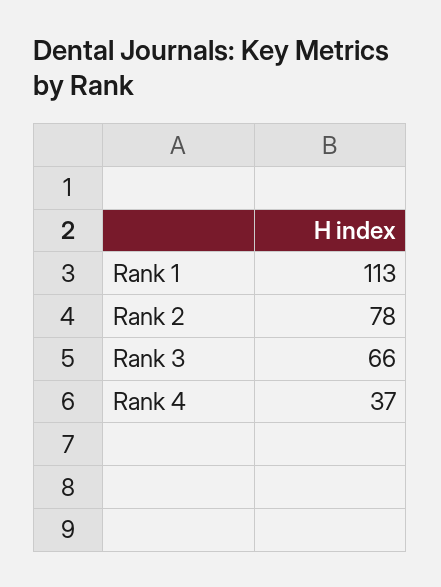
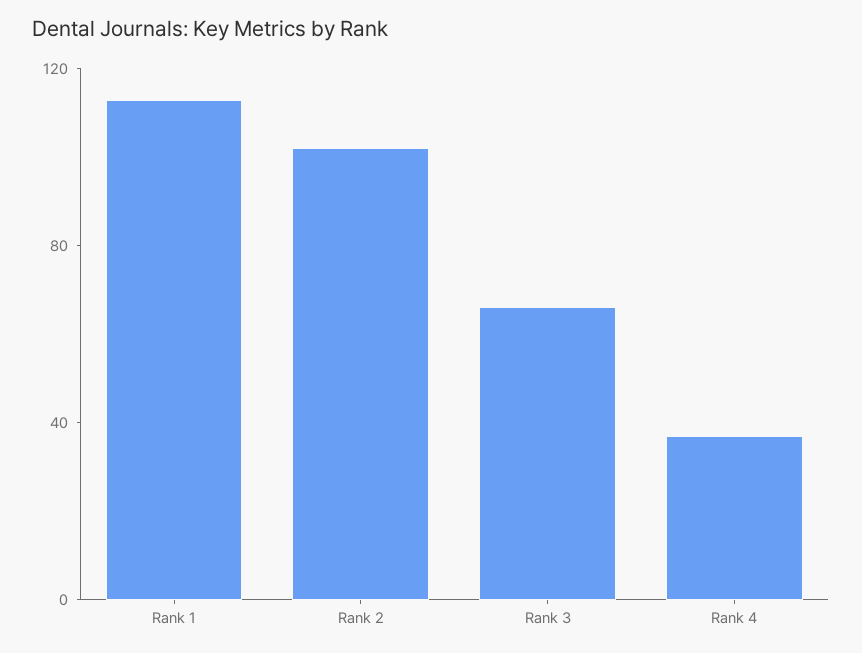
  {
    "Rank 1": 113,
-   "Rank 2": 78,
+   "Rank 2": 100,
    "Rank 3": 66,
    "Rank 4": 37
  }

